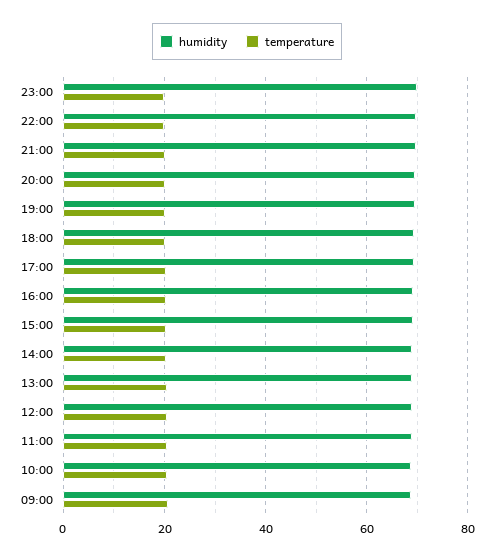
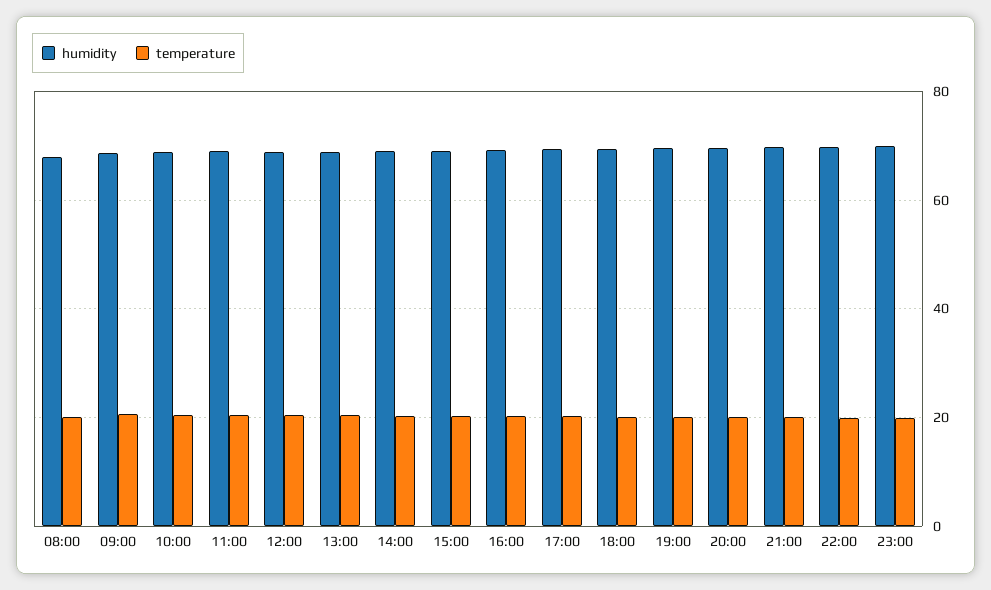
  {
    "humidity": {
      "23:00": 70,
      "22:00": 70,
      "21:00": 70,
      "20:00": 70,
      "19:00": 70,
      "18:00": 70,
      "17:00": 70,
      "16:00": 70,
      "15:00": 70,
      "14:00": 70,
      "13:00": 68,
      "12:00": 68,
      "11:00": 70,
      "10:00": 68,
-     "09:00": 68
+     "09:00": 68,
+     "08:00": 68
    },
    "temperature": {
      "23:00": 20,
      "22:00": 20,
      "21:00": 20,
      "20:00": 20,
      "19:00": 20,
      "18:00": 20,
      "17:00": 20,
      "16:00": 20,
      "15:00": 20,
      "14:00": 20,
      "13:00": 20,
      "12:00": 20,
      "11:00": 20,
      "10:00": 20,
-     "09:00": 20
+     "09:00": 20,
+     "08:00": 20
    }
  }

